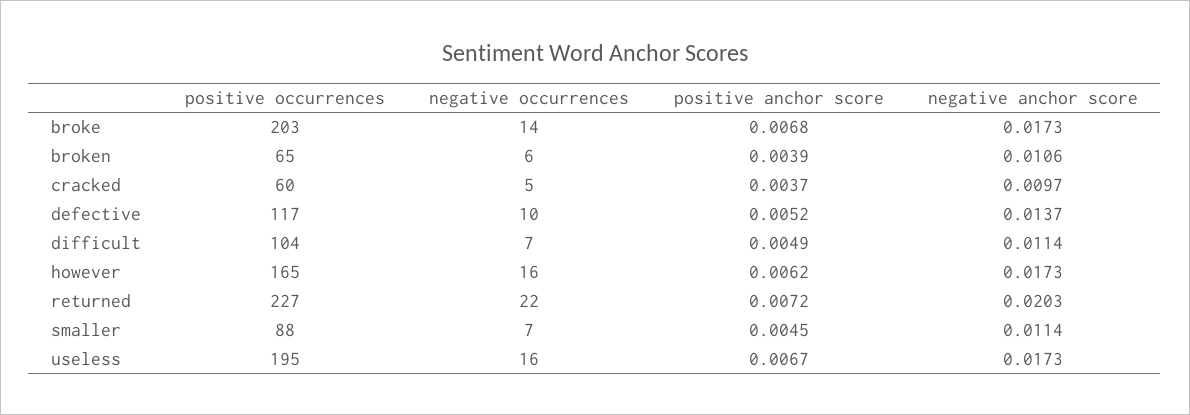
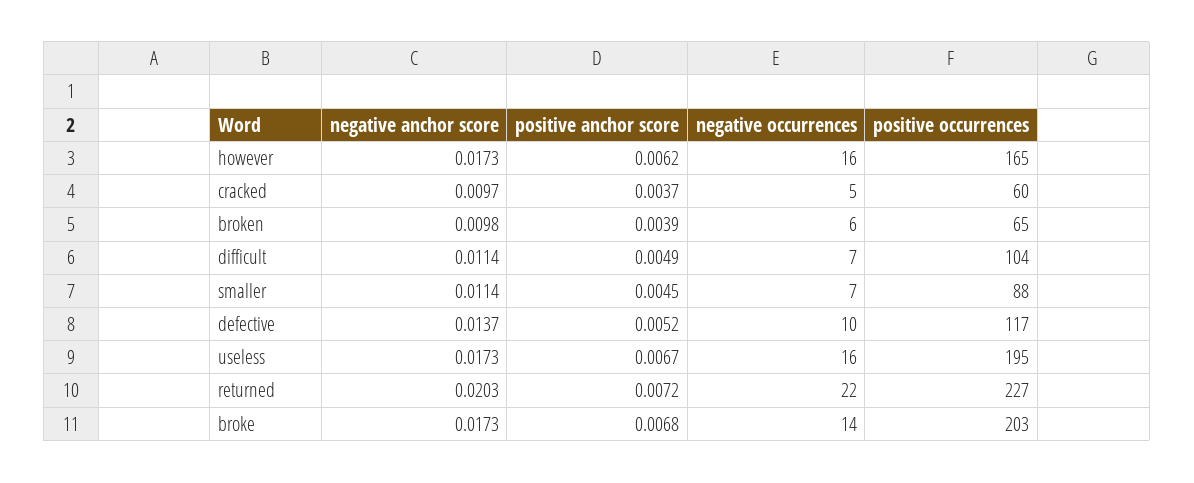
  {
    "positive occurrences": {
      "broke": 203,
      "broken": 65,
      "cracked": 60,
      "defective": 117,
      "difficult": 104,
      "however": 165,
      "returned": 227,
      "smaller": 88,
      "useless": 195
    },
    "negative occurrences": {
      "broke": 14,
      "broken": 6,
      "cracked": 5,
      "defective": 10,
      "difficult": 7,
      "however": 16,
      "returned": 22,
      "smaller": 7,
      "useless": 16
    },
    "positive anchor score": {
      "broke": 0.0068,
      "broken": 0.0039,
      "cracked": 0.0037,
      "defective": 0.0052,
      "difficult": 0.0049,
      "however": 0.0062,
      "returned": 0.0072,
      "smaller": 0.0045,
      "useless": 0.0067
    },
    "negative anchor score": {
      "broke": 0.0173,
-     "broken": 0.0106,
+     "broken": 0.0098,
      "cracked": 0.0097,
      "defective": 0.0137,
      "difficult": 0.0114,
      "however": 0.0173,
      "returned": 0.0203,
      "smaller": 0.0114,
      "useless": 0.0173
    }
  }

